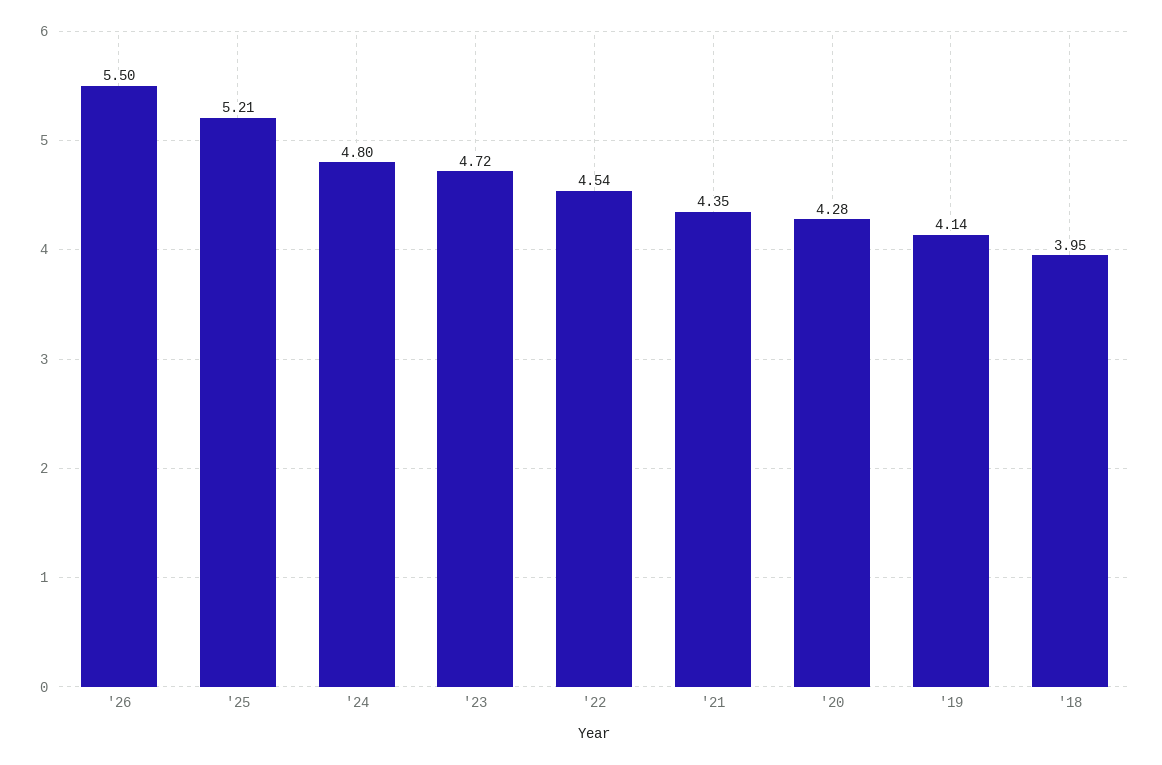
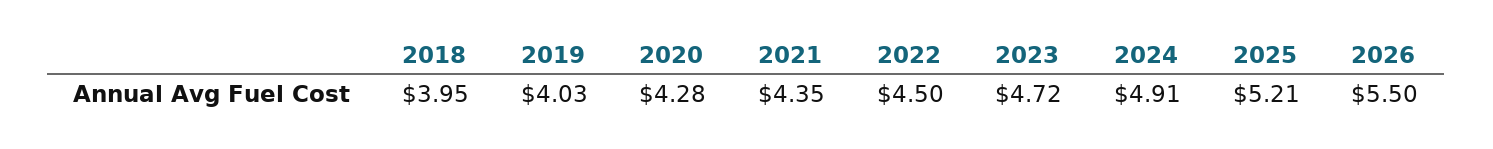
  {
    "'26": 5.5,
    "'25": 5.21,
-   "'24": 4.8,
+   "'24": 4.91,
    "'23": 4.72,
-   "'22": 4.54,
+   "'22": 4.5,
    "'21": 4.35,
    "'20": 4.28,
-   "'19": 4.14,
+   "'19": 4.03,
    "'18": 3.95
  }

